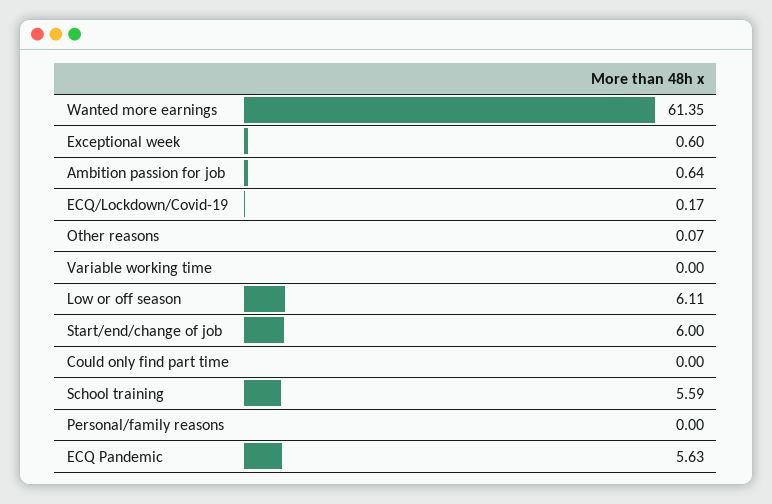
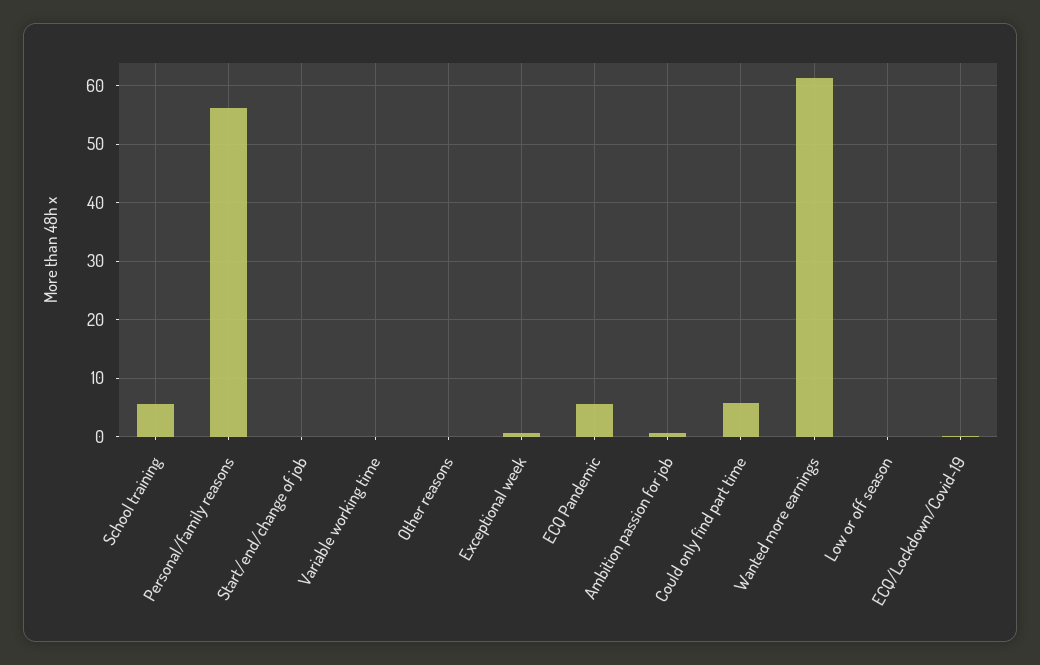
  {
    "Wanted more earnings": 61.35,
    "Exceptional week": 0.6,
    "Ambition passion for job": 0.64,
    "ECQ/Lockdown/Covid-19": 0.17,
    "Other reasons": 0.07,
    "Variable working time": 0,
-   "Low or off season": 6.11,
+   "Low or off season": 0,
-   "Start/end/change of job": 6,
+   "Start/end/change of job": 0,
-   "Could only find part time": 0,
+   "Could only find part time": 6,
    "School training": 5.59,
-   "Personal/family reasons": 0,
+   "Personal/family reasons": 56,
    "ECQ Pandemic": 5.63
  }

